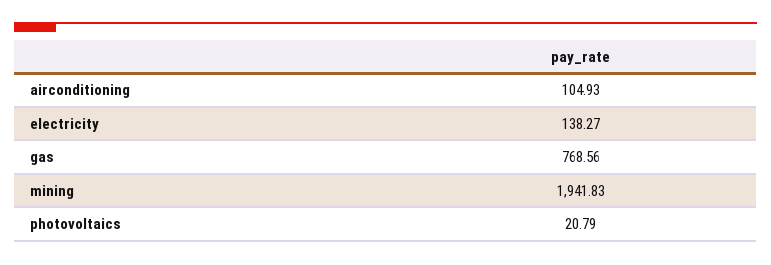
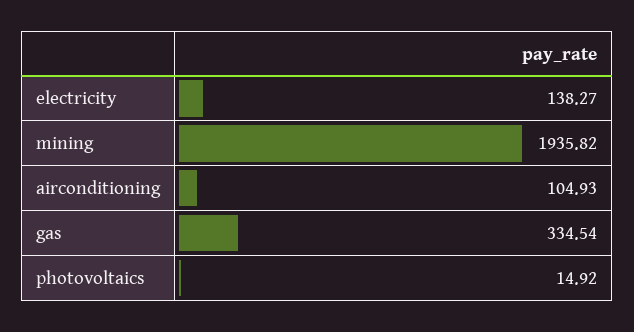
  {
    "airconditioning": 104.93,
    "electricity": 138.27,
-   "gas": 768.56,
+   "gas": 334.54,
-   "mining": 1941.83,
+   "mining": 1935.82,
-   "photovoltaics": 20.79
+   "photovoltaics": 14.92
  }

